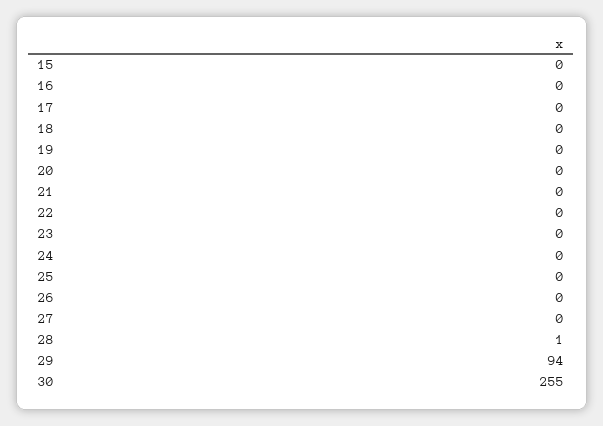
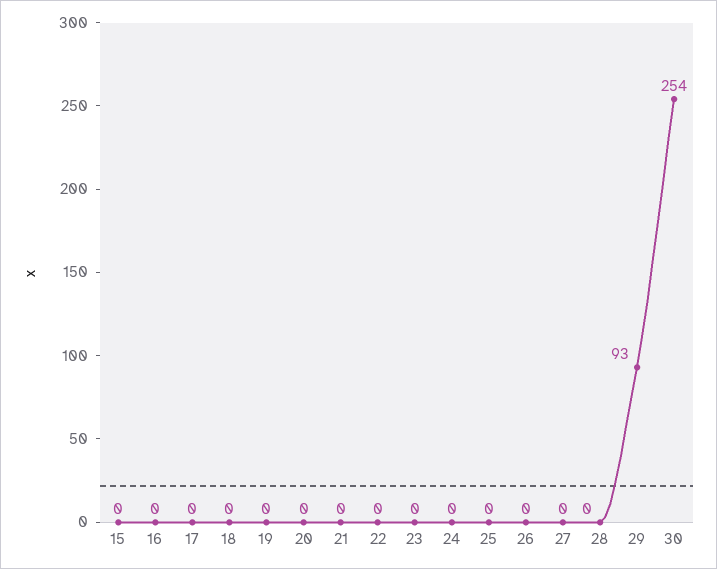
  {
    "15": 0,
    "16": 0,
    "17": 0,
    "18": 0,
    "19": 0,
    "20": 0,
    "21": 0,
    "22": 0,
    "23": 0,
    "24": 0,
    "25": 0,
    "26": 0,
    "27": 0,
-   "28": 1,
+   "28": 0,
-   "29": 94,
+   "29": 93,
-   "30": 255
+   "30": 254
  }

